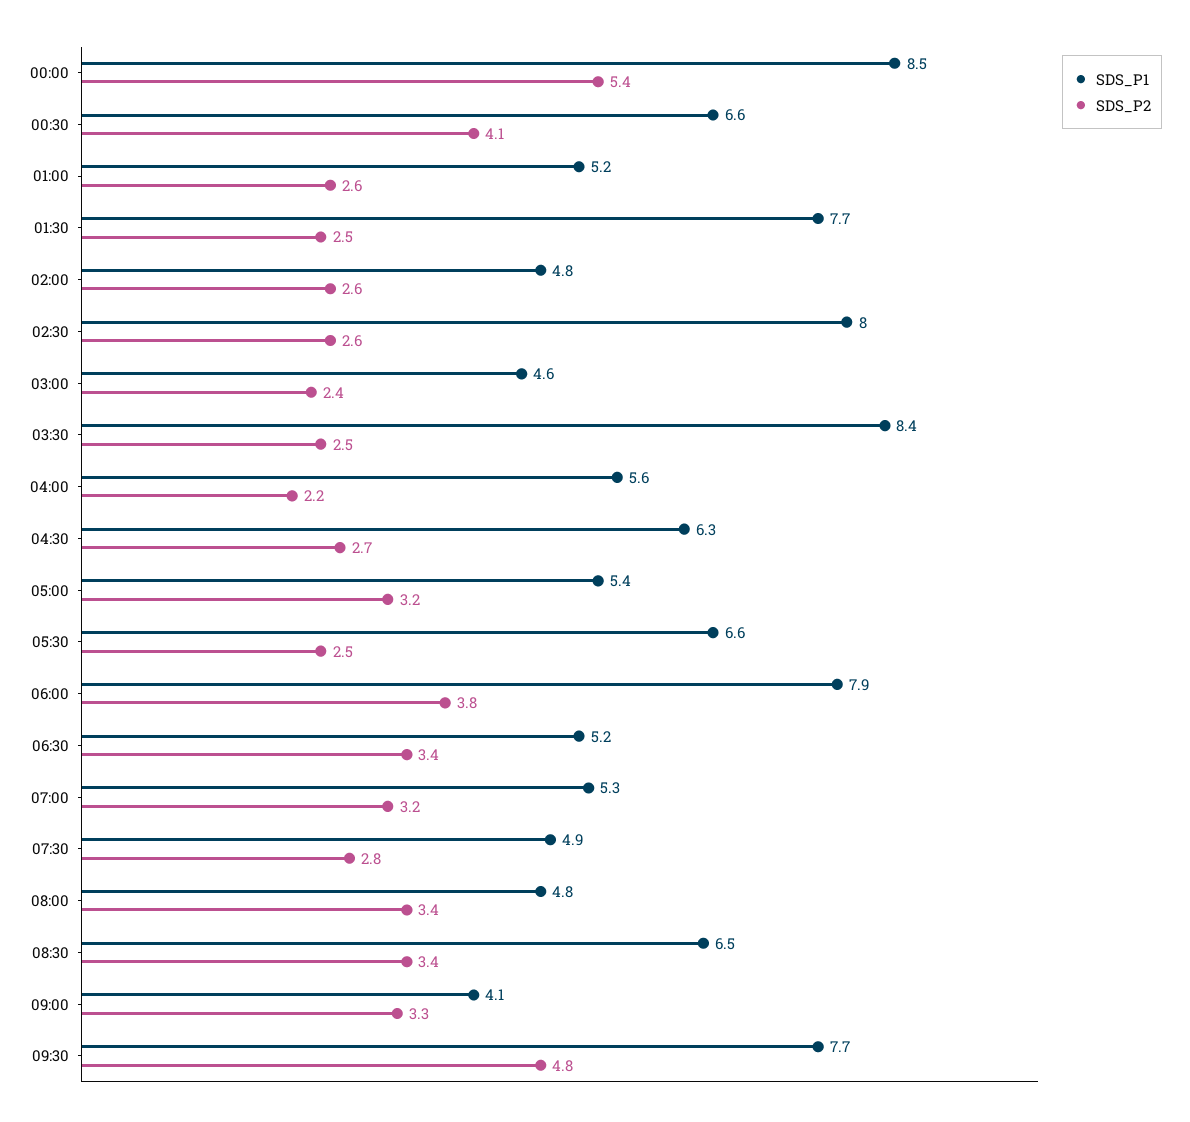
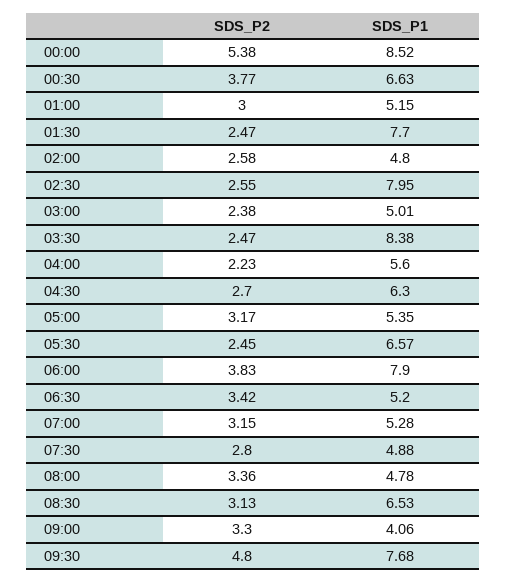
  {
    "SDS_P1": {
      "00:00": 8.52,
      "00:30": 6.63,
      "01:00": 5.15,
      "01:30": 7.7,
      "02:00": 4.8,
      "02:30": 7.95,
-     "03:00": 4.6,
+     "03:00": 5.01,
      "03:30": 8.38,
      "04:00": 5.6,
      "04:30": 6.3,
      "05:00": 5.35,
      "05:30": 6.57,
      "06:00": 7.9,
      "06:30": 5.2,
      "07:00": 5.28,
      "07:30": 4.88,
      "08:00": 4.78,
      "08:30": 6.53,
      "09:00": 4.06,
      "09:30": 7.68
    },
    "SDS_P2": {
      "00:00": 5.38,
-     "00:30": 4.1,
+     "00:30": 3.77,
-     "01:00": 2.6,
+     "01:00": 3,
      "01:30": 2.47,
      "02:00": 2.58,
      "02:30": 2.55,
      "03:00": 2.38,
      "03:30": 2.47,
      "04:00": 2.23,
      "04:30": 2.7,
      "05:00": 3.17,
      "05:30": 2.45,
      "06:00": 3.83,
      "06:30": 3.42,
      "07:00": 3.15,
      "07:30": 2.8,
      "08:00": 3.36,
-     "08:30": 3.4,
+     "08:30": 3.13,
      "09:00": 3.3,
      "09:30": 4.8
    }
  }

